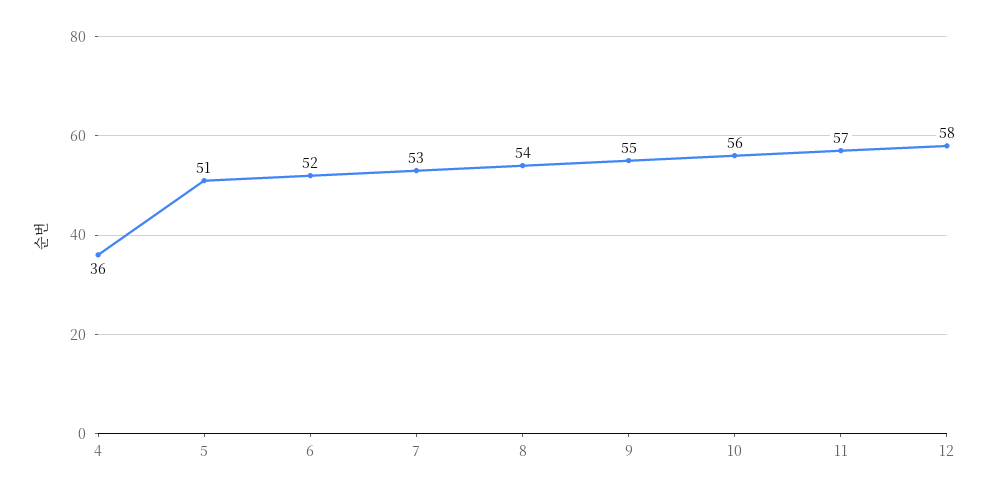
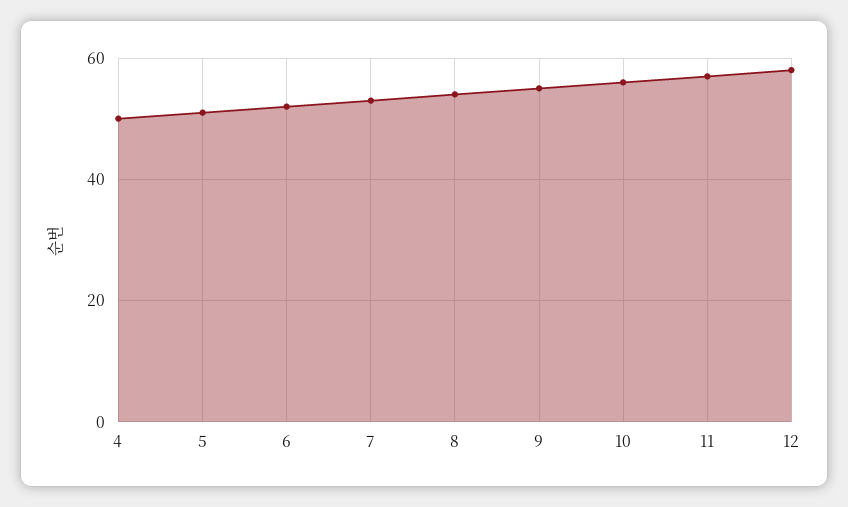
  {
-   "4": 36,
+   "4": 50,
    "5": 51,
    "6": 52,
    "7": 53,
    "8": 54,
    "9": 55,
    "10": 56,
    "11": 57,
    "12": 58
  }

